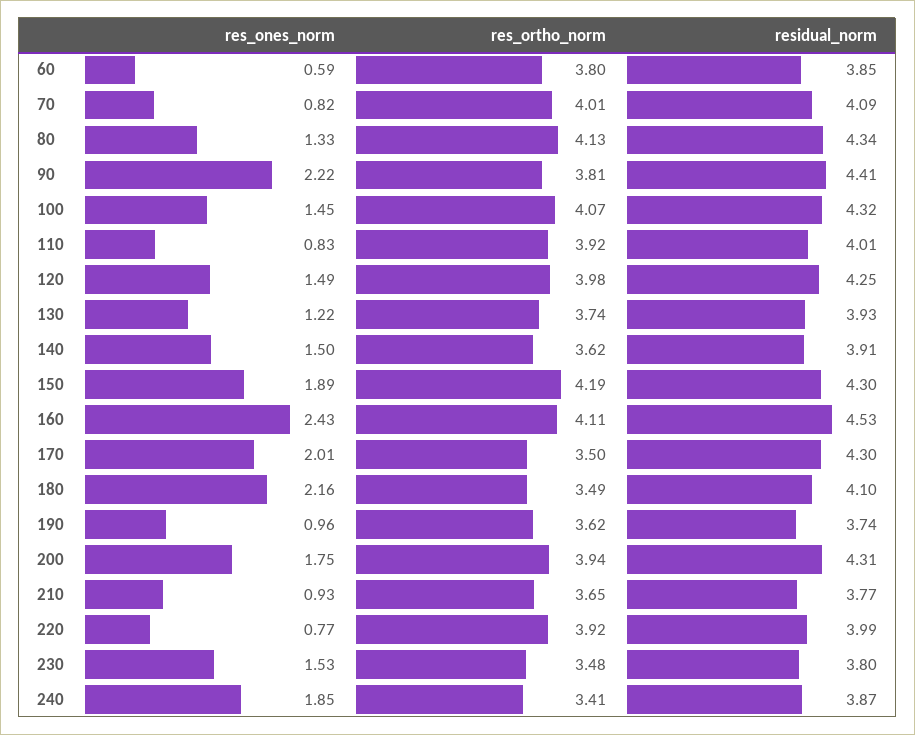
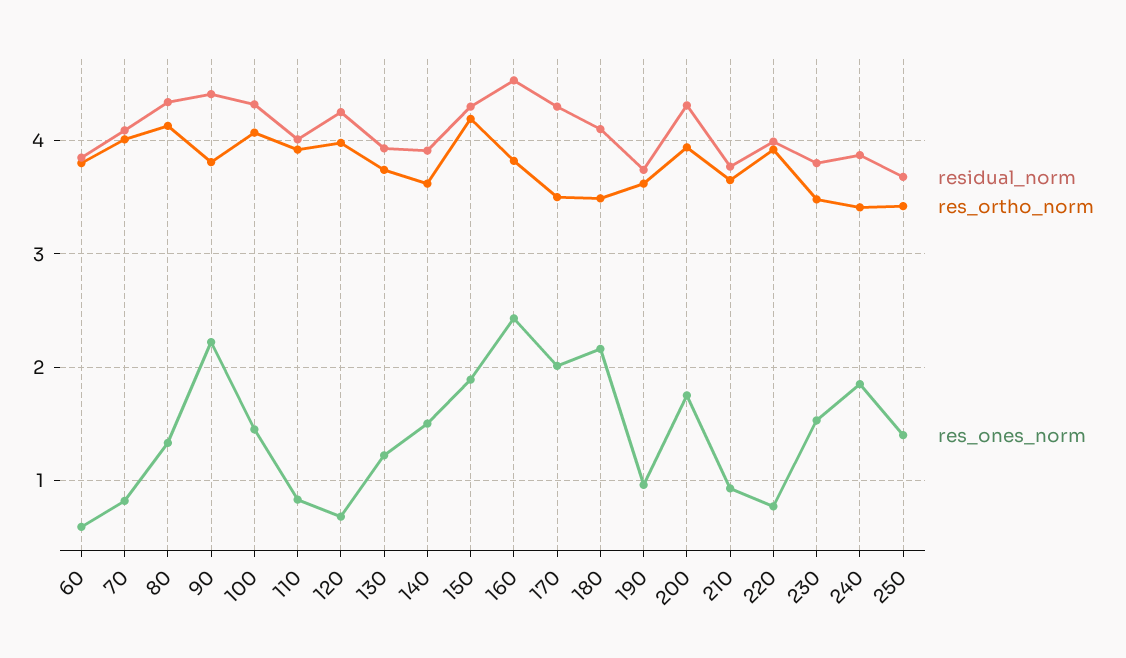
  {
    "res_ones_norm": {
      "60": 0.59,
      "70": 0.82,
      "80": 1.33,
      "90": 2.22,
      "100": 1.45,
      "110": 0.83,
-     "120": 1.49,
+     "120": 0.7,
      "130": 1.22,
      "140": 1.5,
      "150": 1.89,
      "160": 2.43,
      "170": 2.01,
      "180": 2.16,
      "190": 0.96,
      "200": 1.75,
      "210": 0.93,
      "220": 0.77,
      "230": 1.53,
-     "240": 1.85
+     "240": 1.85,
+     "250": 1.4
    },
    "res_ortho_norm": {
      "60": 3.8,
      "70": 4.01,
      "80": 4.13,
      "90": 3.81,
      "100": 4.07,
      "110": 3.92,
      "120": 3.98,
      "130": 3.74,
      "140": 3.62,
      "150": 4.19,
-     "160": 4.11,
+     "160": 3.8,
      "170": 3.5,
      "180": 3.49,
      "190": 3.62,
      "200": 3.94,
      "210": 3.65,
      "220": 3.92,
      "230": 3.48,
-     "240": 3.41
+     "240": 3.41,
+     "250": 3.4
    },
    "residual_norm": {
      "60": 3.85,
      "70": 4.09,
      "80": 4.34,
      "90": 4.41,
      "100": 4.32,
      "110": 4.01,
      "120": 4.25,
      "130": 3.93,
      "140": 3.91,
      "150": 4.3,
      "160": 4.53,
      "170": 4.3,
      "180": 4.1,
      "190": 3.74,
      "200": 4.31,
      "210": 3.77,
      "220": 3.99,
      "230": 3.8,
-     "240": 3.87
+     "240": 3.87,
+     "250": 3.7
    }
  }

